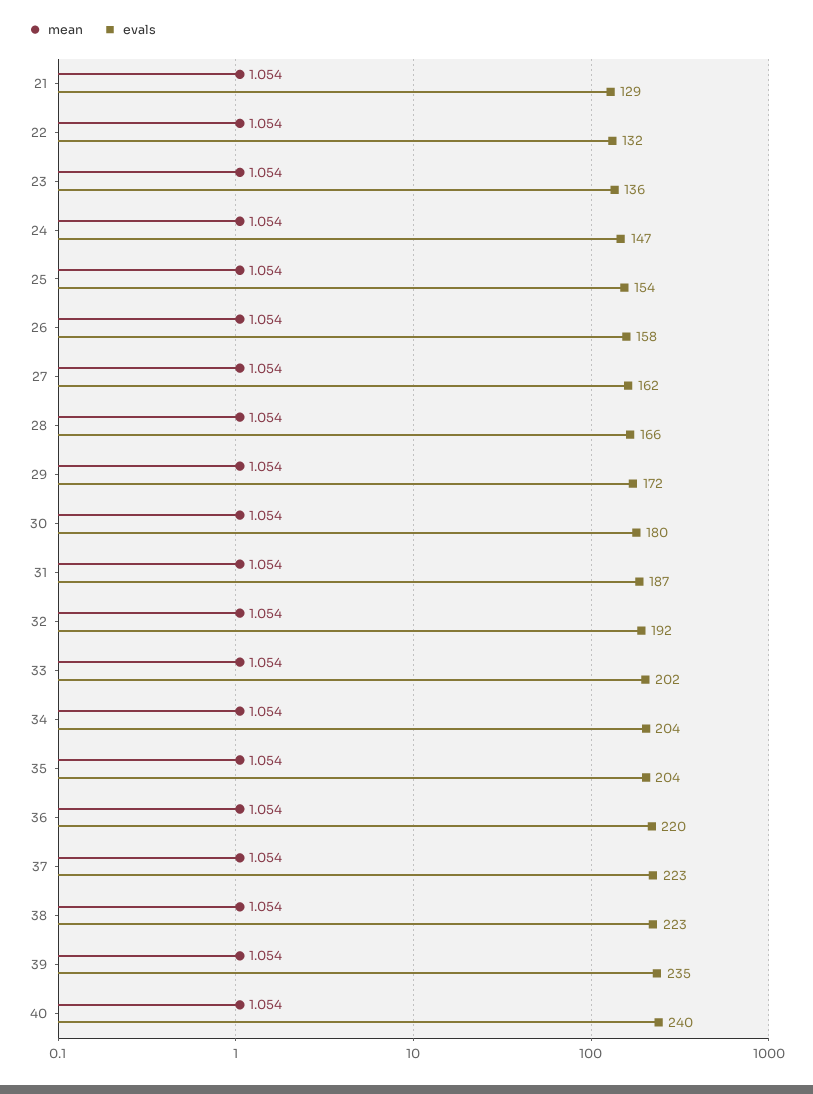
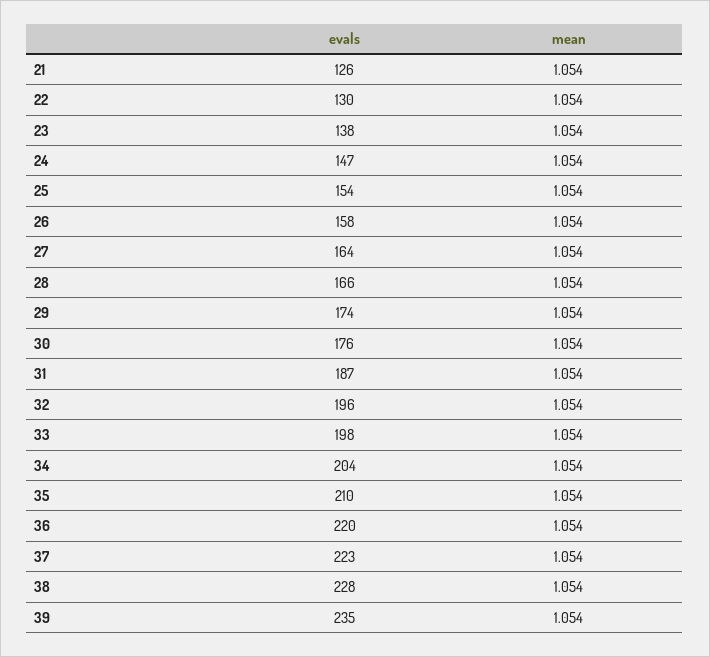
  {
    "mean": {
      "21": 1.054,
      "22": 1.054,
      "23": 1.054,
      "24": 1.054,
      "25": 1.054,
      "26": 1.054,
      "27": 1.054,
      "28": 1.054,
      "29": 1.054,
      "30": 1.054,
      "31": 1.054,
      "32": 1.054,
      "33": 1.054,
      "34": 1.054,
      "35": 1.054,
      "36": 1.054,
      "37": 1.054,
      "38": 1.054,
-     "39": 1.054,
+     "39": 1.054
-     "40": 1.054
    },
    "evals": {
-     "21": 129,
+     "21": 126,
-     "22": 132,
+     "22": 130,
-     "23": 136,
+     "23": 138,
      "24": 147,
      "25": 154,
      "26": 158,
-     "27": 162,
+     "27": 164,
      "28": 166,
-     "29": 172,
+     "29": 174,
-     "30": 180,
+     "30": 176,
      "31": 187,
-     "32": 192,
+     "32": 196,
-     "33": 202,
+     "33": 198,
      "34": 204,
-     "35": 204,
+     "35": 210,
      "36": 220,
      "37": 223,
-     "38": 223,
+     "38": 228,
-     "39": 235,
+     "39": 235
-     "40": 240
    }
  }

